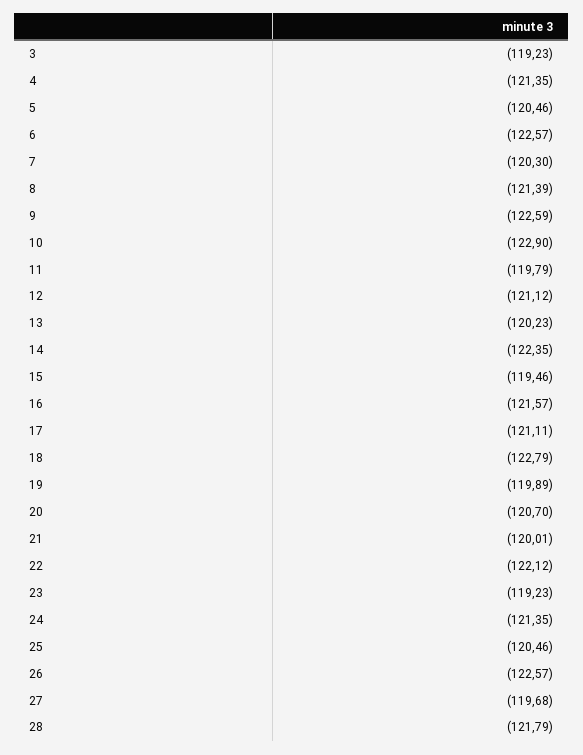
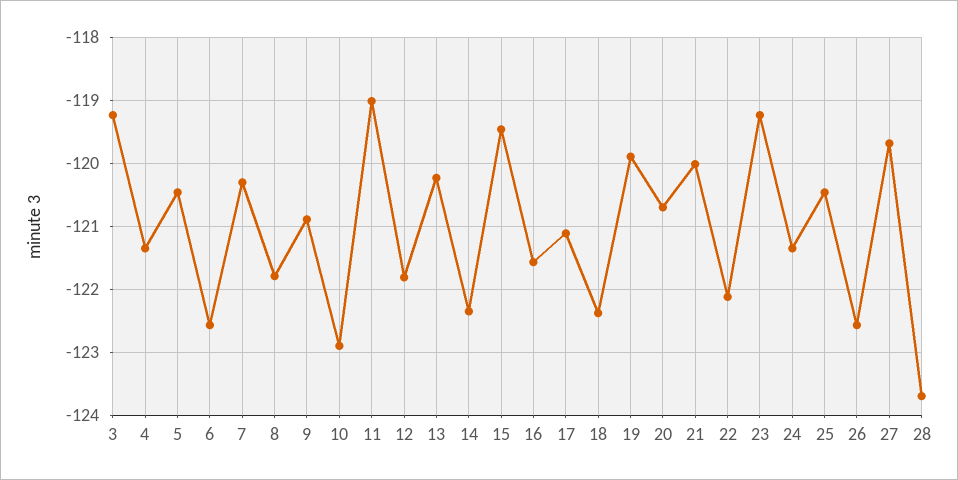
  {
    "3": -119.23,
    "4": -121.35,
    "5": -120.46,
    "6": -122.57,
    "7": -120.3,
-   "8": -121.39,
+   "8": -121.8,
-   "9": -122.59,
+   "9": -120.9,
    "10": -122.9,
-   "11": -119.79,
+   "11": -119,
-   "12": -121.12,
+   "12": -121.8,
    "13": -120.23,
    "14": -122.35,
    "15": -119.46,
    "16": -121.57,
    "17": -121.11,
-   "18": -122.79,
+   "18": -122.4,
    "19": -119.89,
    "20": -120.7,
    "21": -120.01,
    "22": -122.12,
    "23": -119.23,
    "24": -121.35,
    "25": -120.46,
    "26": -122.57,
    "27": -119.68,
-   "28": -121.79
+   "28": -123.7
  }

